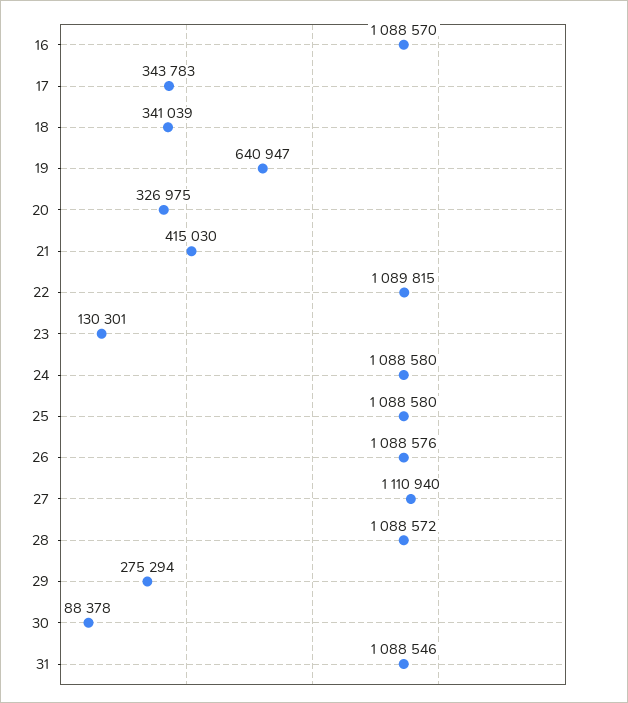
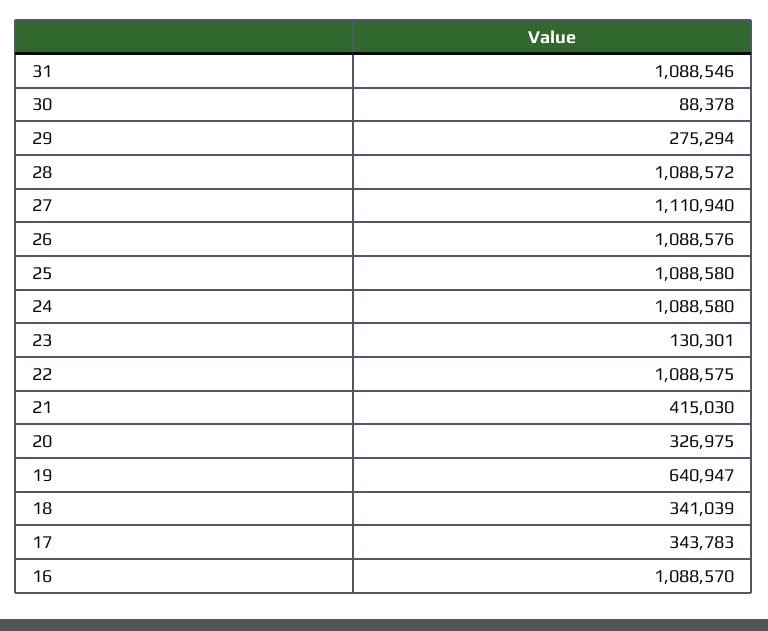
  {
    "16": 1088570,
    "17": 343783,
    "18": 341039,
    "19": 640947,
    "20": 326975,
    "21": 415030,
-   "22": 1089815,
+   "22": 1088575,
    "23": 130301,
    "24": 1088580,
    "25": 1088580,
    "26": 1088576,
    "27": 1110940,
    "28": 1088572,
    "29": 275294,
    "30": 88378,
    "31": 1088546
  }

